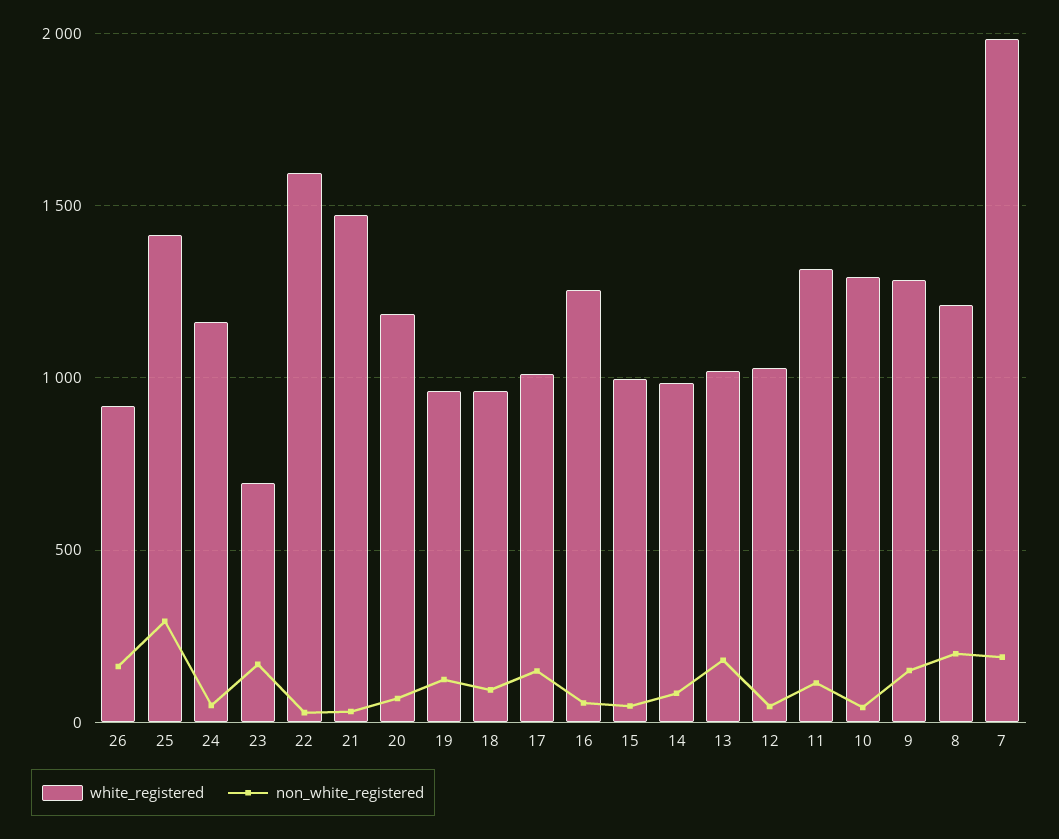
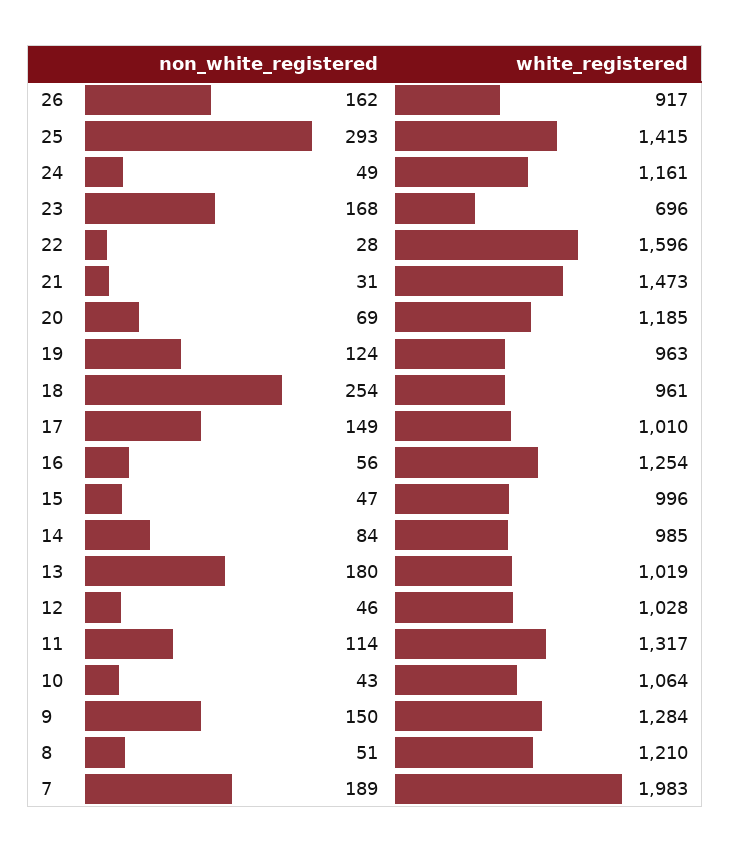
  {
    "white_registered": {
      "26": 917,
      "25": 1415,
      "24": 1161,
      "23": 696,
      "22": 1596,
      "21": 1473,
      "20": 1185,
      "19": 963,
      "18": 961,
      "17": 1010,
      "16": 1254,
      "15": 996,
      "14": 985,
      "13": 1019,
      "12": 1028,
      "11": 1317,
-     "10": 1300,
+     "10": 1064,
      "9": 1284,
      "8": 1210,
      "7": 1983
    },
    "non_white_registered": {
      "26": 162,
      "25": 293,
      "24": 49,
      "23": 168,
      "22": 28,
      "21": 31,
      "20": 69,
      "19": 124,
-     "18": 100,
+     "18": 254,
      "17": 149,
      "16": 56,
      "15": 47,
      "14": 84,
      "13": 180,
      "12": 46,
      "11": 114,
      "10": 43,
      "9": 150,
-     "8": 200,
+     "8": 51,
      "7": 189
    }
  }

